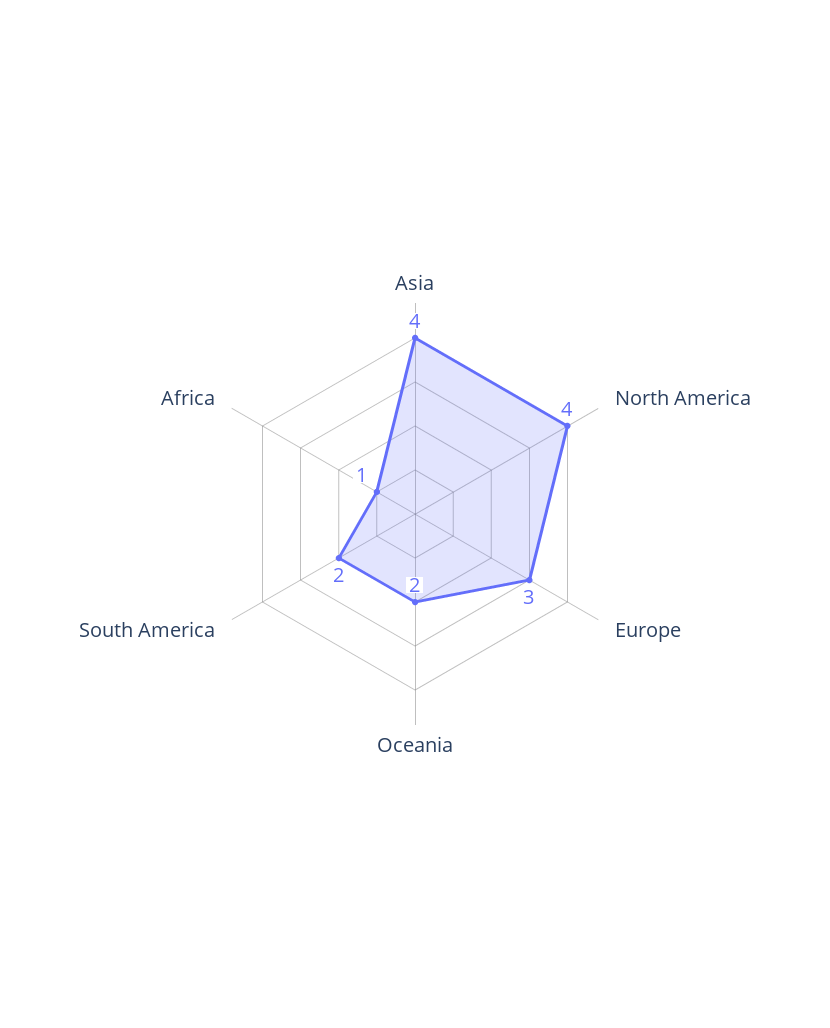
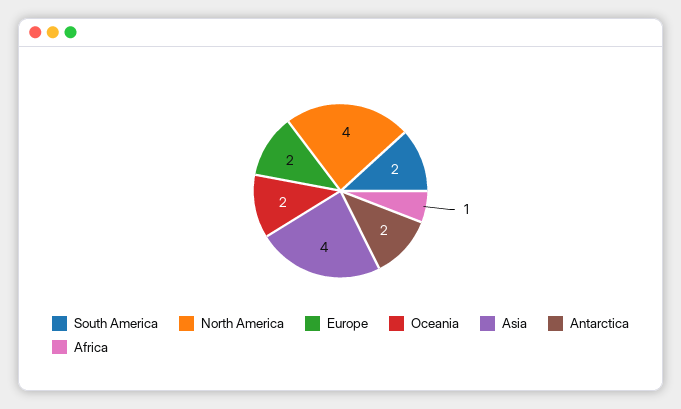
  {
    "Asia": 4,
    "North America": 4,
-   "Europe": 3,
+   "Europe": 2,
    "Oceania": 2,
    "South America": 2,
-   "Africa": 1
+   "Africa": 1,
+   "Antarctica": 2
  }

